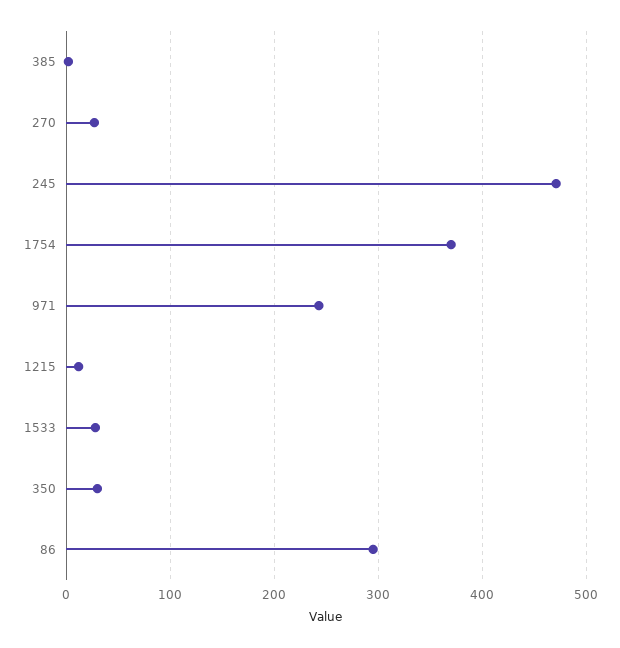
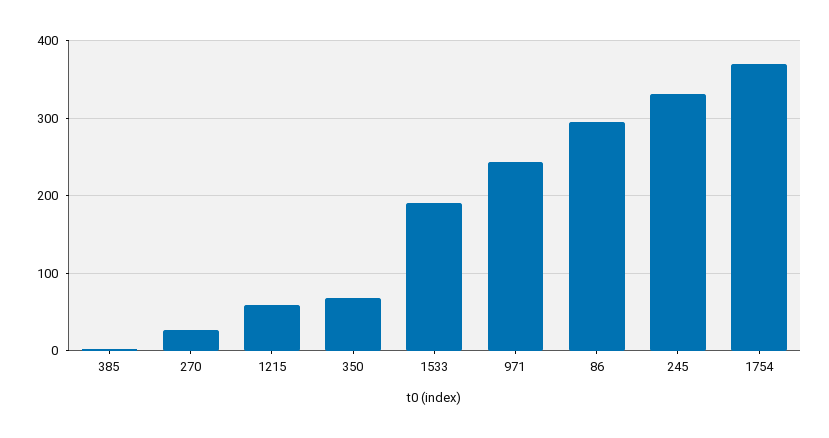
  {
    "385": 0,
    "270": 30,
-   "245": 470,
+   "245": 330,
    "1754": 370,
    "971": 240,
-   "1215": 10,
+   "1215": 60,
-   "1533": 30,
+   "1533": 190,
-   "350": 30,
+   "350": 70,
    "86": 300
  }

